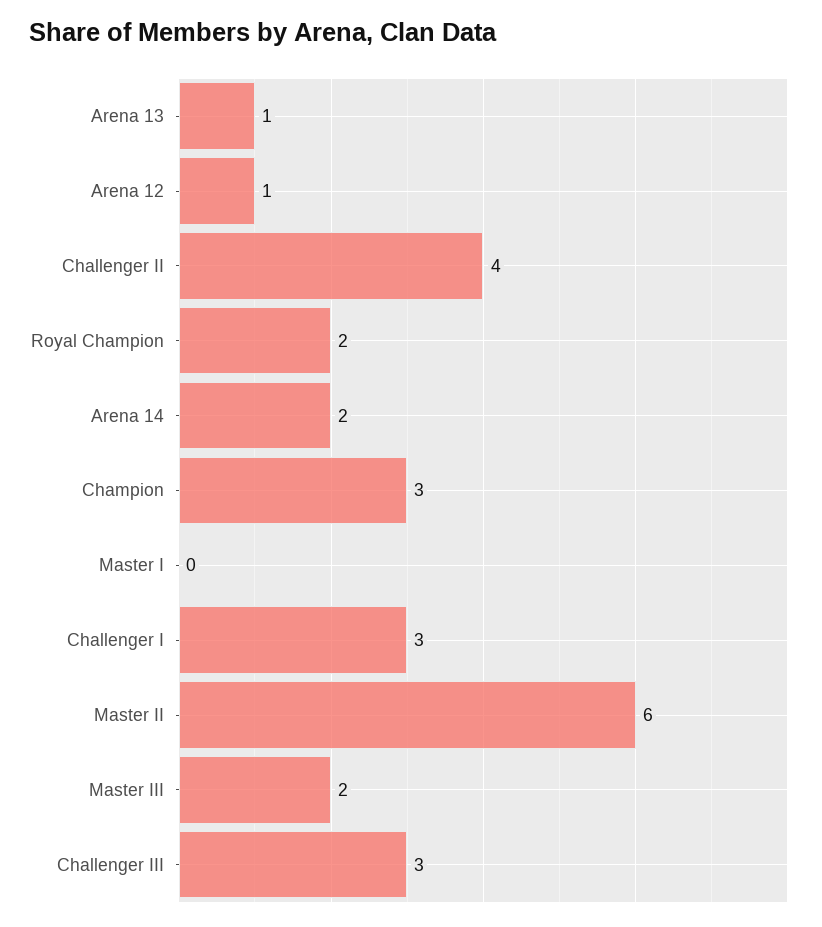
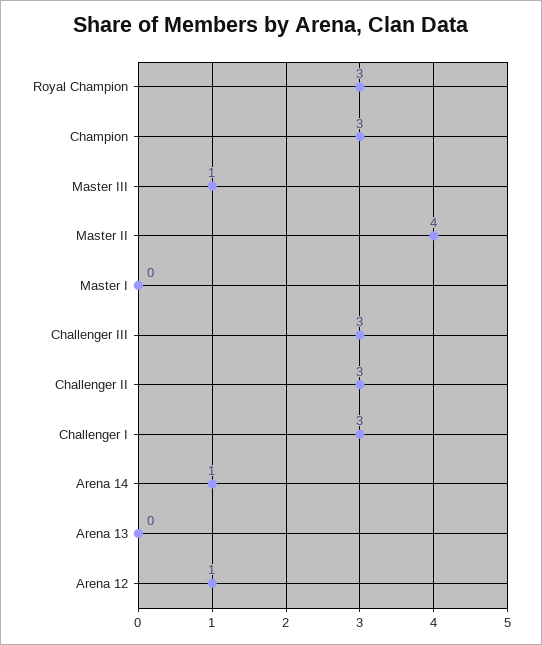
  {
-   "Arena 13": 1,
+   "Arena 13": 0,
    "Arena 12": 1,
-   "Challenger II": 4,
+   "Challenger II": 3,
-   "Royal Champion": 2,
+   "Royal Champion": 3,
-   "Arena 14": 2,
+   "Arena 14": 1,
    "Champion": 3,
    "Master I": 0,
    "Challenger I": 3,
-   "Master II": 6,
+   "Master II": 4,
-   "Master III": 2,
+   "Master III": 1,
    "Challenger III": 3
  }

